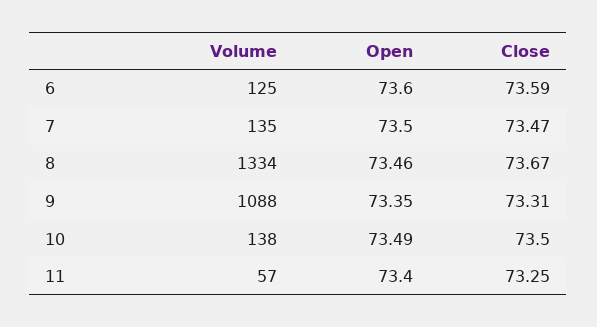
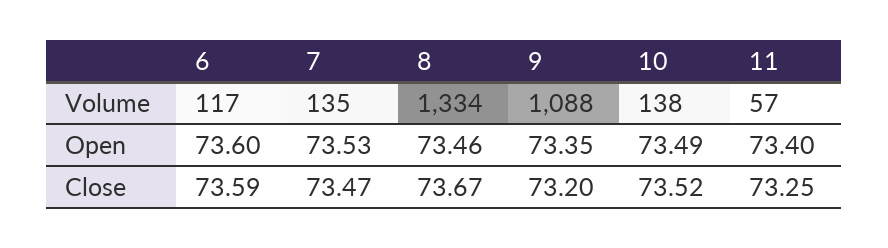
  {
    "Volume": {
-     "6": 125,
+     "6": 117,
      "7": 135,
      "8": 1334,
      "9": 1088,
      "10": 138,
      "11": 57
    },
    "Open": {
      "6": 73.6,
-     "7": 73.5,
+     "7": 73.53,
      "8": 73.46,
      "9": 73.35,
      "10": 73.49,
      "11": 73.4
    },
    "Close": {
      "6": 73.59,
      "7": 73.47,
      "8": 73.67,
-     "9": 73.31,
+     "9": 73.2,
-     "10": 73.5,
+     "10": 73.52,
      "11": 73.25
    }
  }

